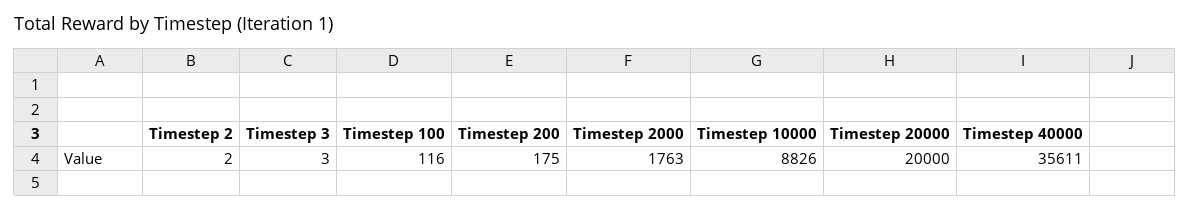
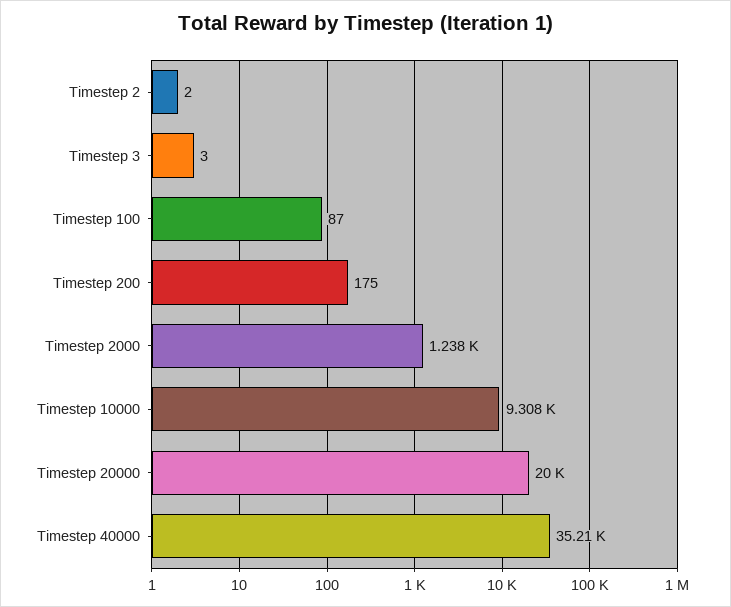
  {
    "Timestep 2": 2,
    "Timestep 3": 3,
-   "Timestep 100": 116,
+   "Timestep 100": 87,
    "Timestep 200": 175,
-   "Timestep 2000": 1763,
+   "Timestep 2000": 1238,
-   "Timestep 10000": 8826,
+   "Timestep 10000": 9308,
    "Timestep 20000": 20000,
-   "Timestep 40000": 35611
+   "Timestep 40000": 35210
  }

